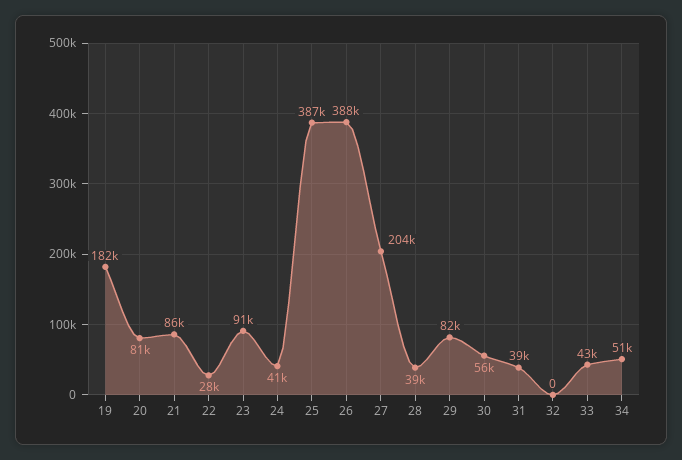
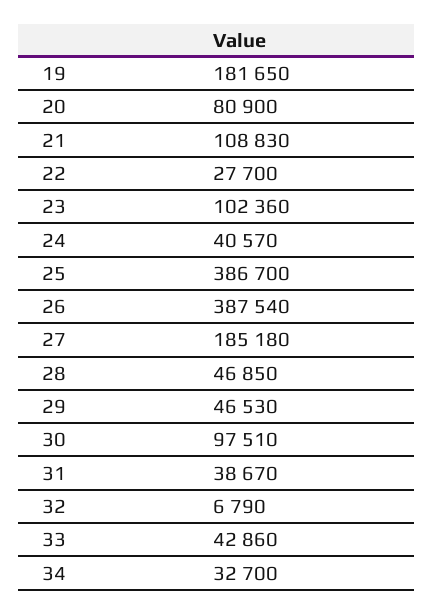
  {
    "19": 181650,
    "20": 80900,
-   "21": 86000,
+   "21": 108830,
    "22": 27700,
-   "23": 91000,
+   "23": 102360,
    "24": 40570,
    "25": 386700,
    "26": 387540,
-   "27": 204000,
+   "27": 185180,
-   "28": 39000,
+   "28": 46850,
-   "29": 82000,
+   "29": 46530,
-   "30": 56000,
+   "30": 97510,
    "31": 38670,
-   "32": 0,
+   "32": 6790,
    "33": 42860,
-   "34": 51000
+   "34": 32700
  }

